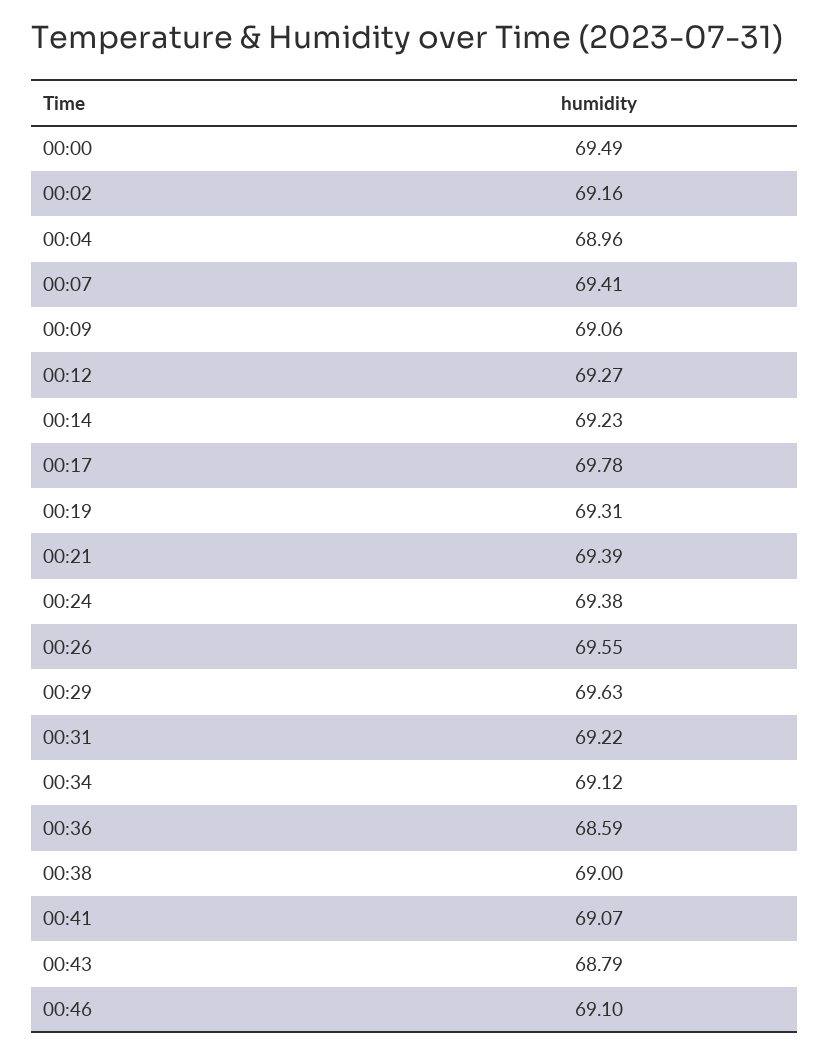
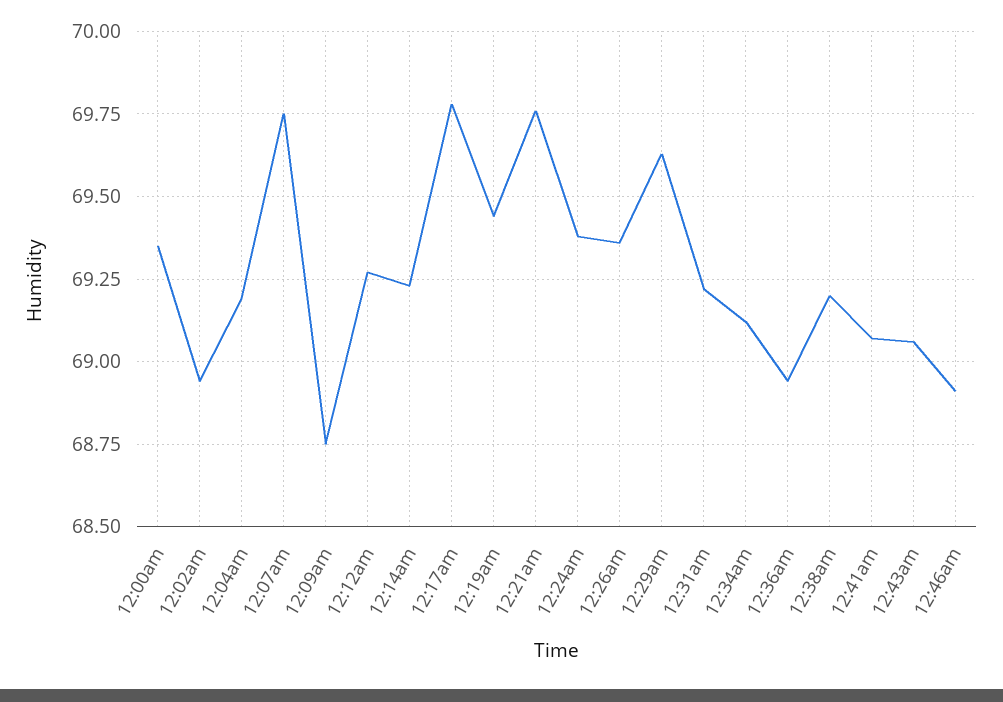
  {
-   "00:00": 69.49,
+   "00:00": 69.35,
-   "00:02": 69.16,
+   "00:02": 68.95,
-   "00:04": 68.96,
+   "00:04": 69.2,
-   "00:07": 69.41,
+   "00:07": 69.75,
-   "00:09": 69.06,
+   "00:09": 68.75,
    "00:12": 69.27,
    "00:14": 69.23,
    "00:17": 69.78,
-   "00:19": 69.31,
+   "00:19": 69.45,
-   "00:21": 69.39,
+   "00:21": 69.75,
    "00:24": 69.38,
-   "00:26": 69.55,
+   "00:26": 69.35,
    "00:29": 69.63,
    "00:31": 69.22,
    "00:34": 69.12,
-   "00:36": 68.59,
+   "00:36": 68.95,
-   "00:38": 69,
+   "00:38": 69.2,
    "00:41": 69.07,
-   "00:43": 68.79,
+   "00:43": 69.05,
-   "00:46": 69.1
+   "00:46": 68.9
  }

